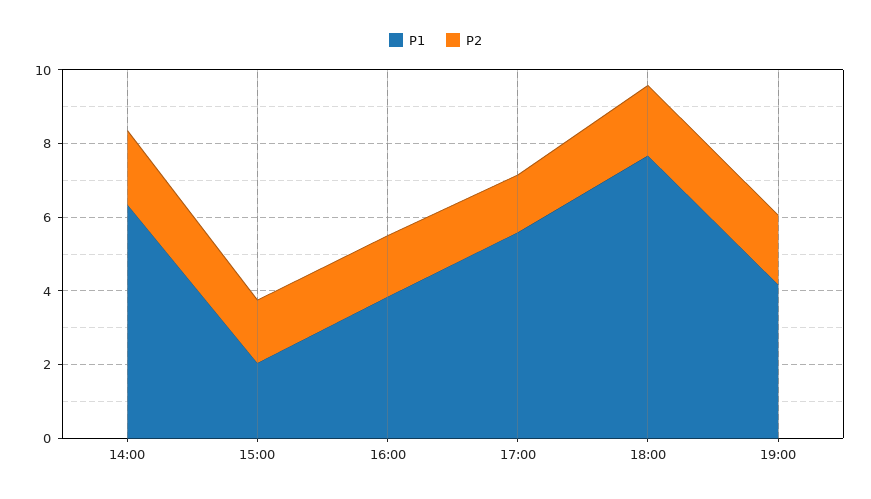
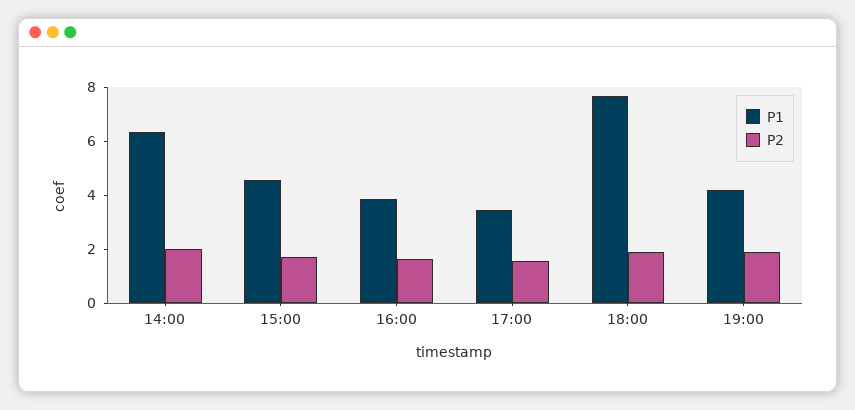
  {
    "P1": {
      "14:00": 6.5,
-     "15:00": 2,
+     "15:00": 4.5,
      "16:00": 4,
-     "17:00": 5.5,
+     "17:00": 3.5,
      "18:00": 7.5,
      "19:00": 4
    },
    "P2": {
      "14:00": 2,
      "15:00": 1.5,
      "16:00": 1.5,
      "17:00": 1.5,
      "18:00": 2,
      "19:00": 2
    }
  }

